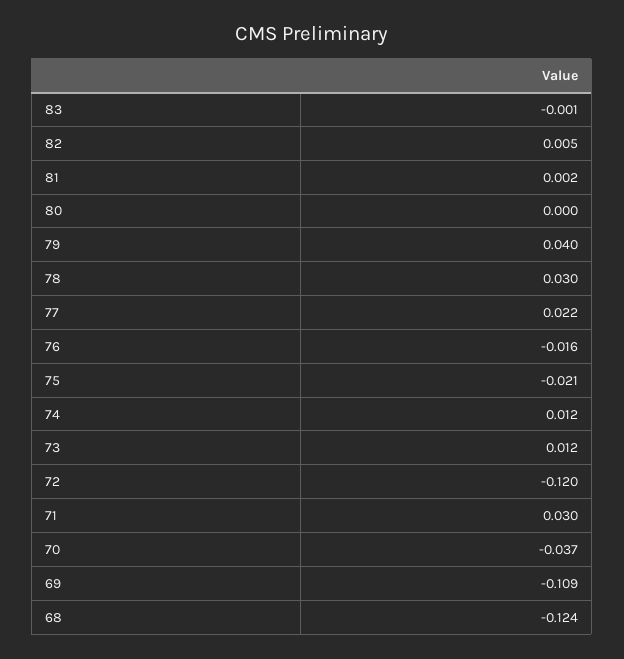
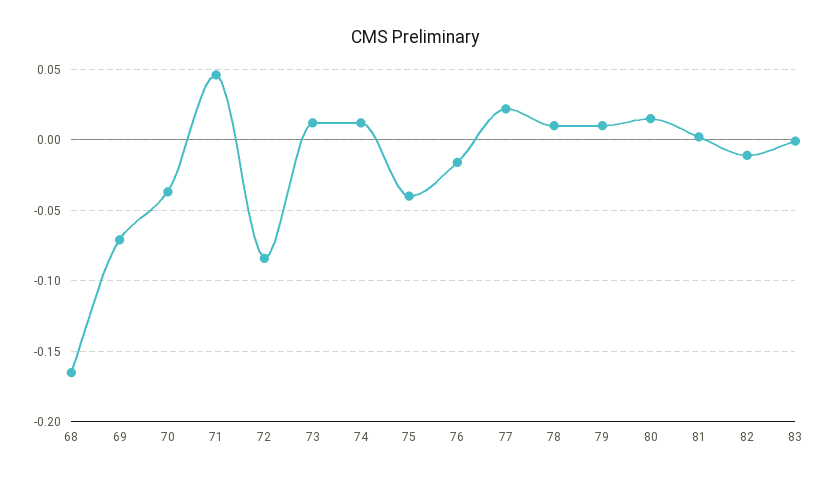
  {
    "83": -0.001,
-   "82": 0.005,
+   "82": -0.01,
    "81": 0.002,
-   "80": 0,
+   "80": 0.015,
-   "79": 0.04,
+   "79": 0.01,
-   "78": 0.03,
+   "78": 0.01,
    "77": 0.022,
    "76": -0.016,
-   "75": -0.021,
+   "75": -0.04,
    "74": 0.012,
    "73": 0.012,
-   "72": -0.12,
+   "72": -0.085,
-   "71": 0.03,
+   "71": 0.045,
    "70": -0.037,
-   "69": -0.109,
+   "69": -0.07,
-   "68": -0.124
+   "68": -0.165
  }

